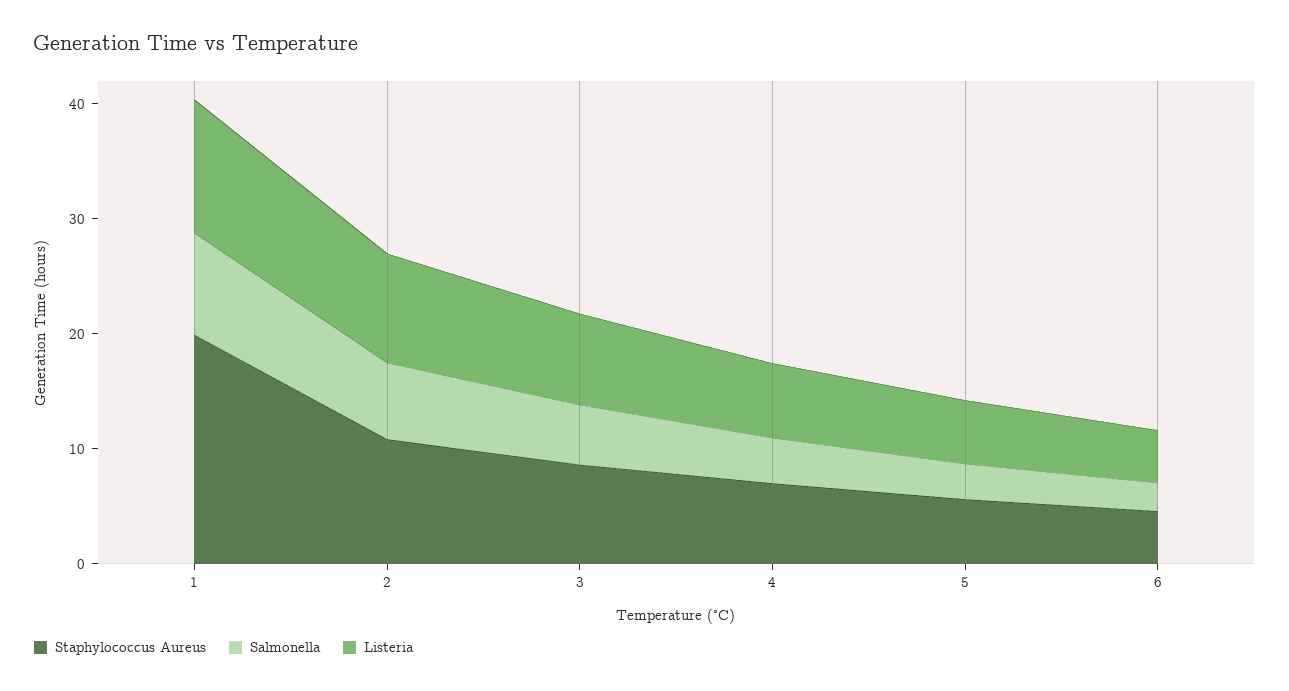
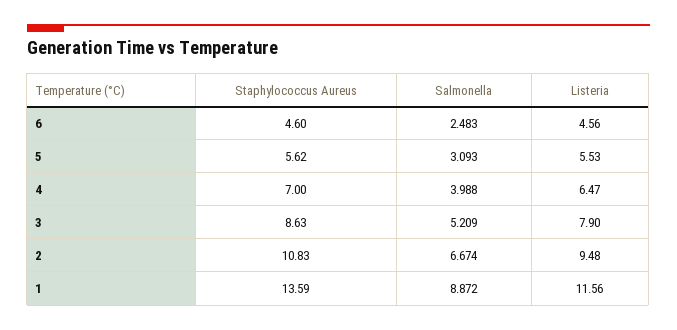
  {
    "Staphylococcus Aureus": {
-     "1": 20,
+     "1": 13.59,
      "2": 10.83,
      "3": 8.63,
      "4": 7,
      "5": 5.62,
      "6": 4.6
    },
    "Salmonella": {
      "1": 8.872,
      "2": 6.674,
      "3": 5.209,
      "4": 3.988,
      "5": 3.093,
      "6": 2.483
    },
    "Listeria": {
      "1": 11.56,
      "2": 9.48,
      "3": 7.9,
      "4": 6.47,
      "5": 5.53,
      "6": 4.56
    }
  }

